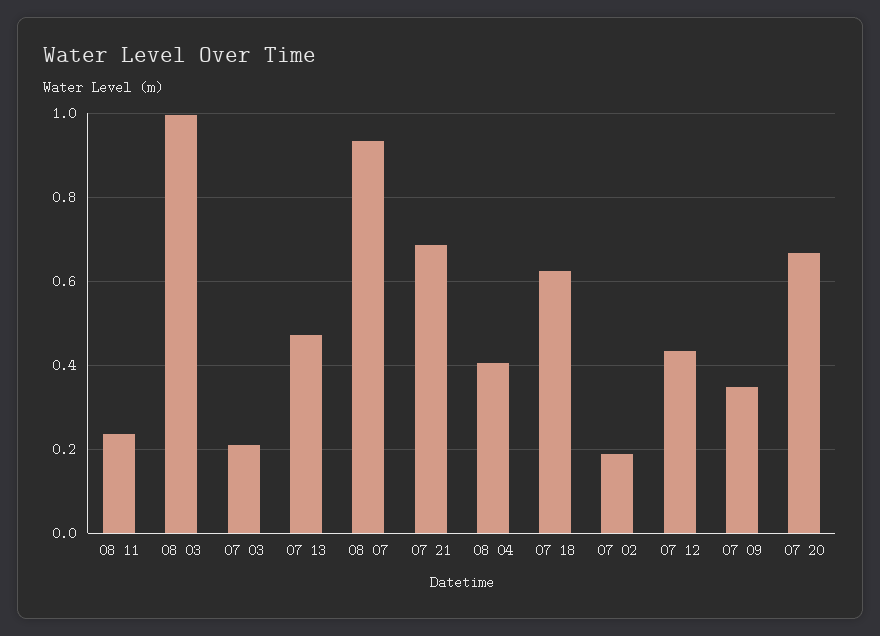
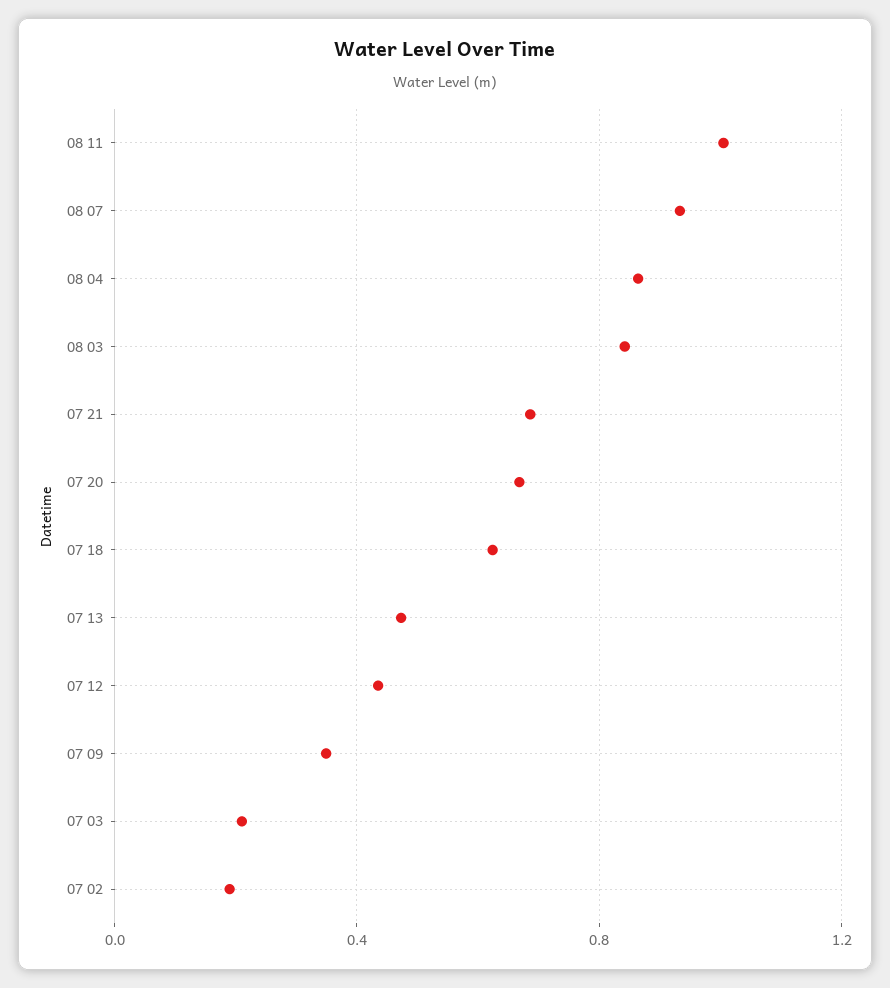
  {
-   "08 11": 0.24,
+   "08 11": 1,
-   "08 03": 1,
+   "08 03": 0.85,
    "07 03": 0.22,
    "07 13": 0.48,
    "08 07": 0.94,
    "07 21": 0.68,
-   "08 04": 0.4,
+   "08 04": 0.85,
    "07 18": 0.62,
    "07 02": 0.2,
    "07 12": 0.44,
    "07 09": 0.34,
    "07 20": 0.66
  }

